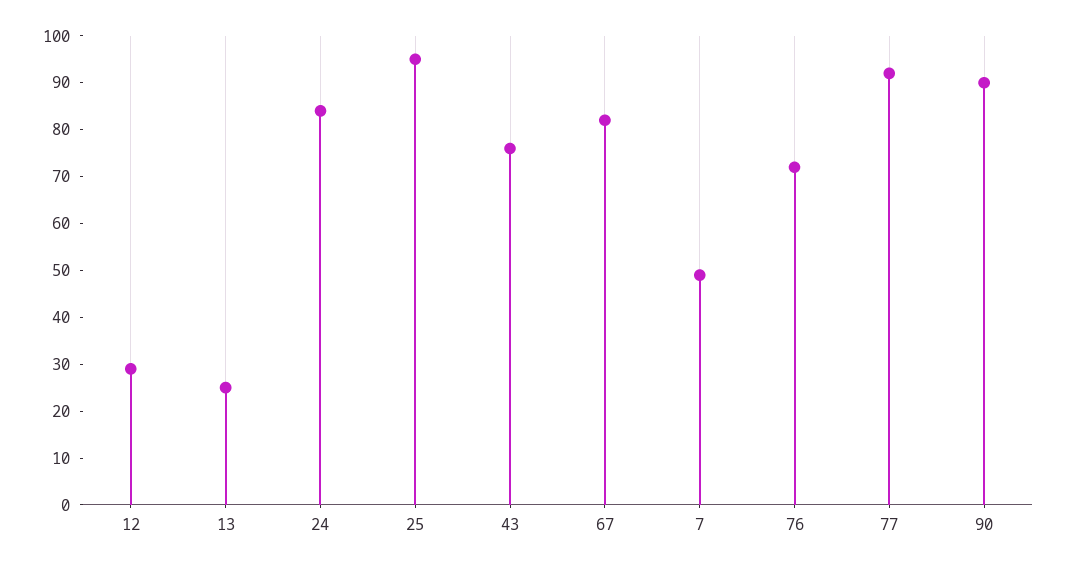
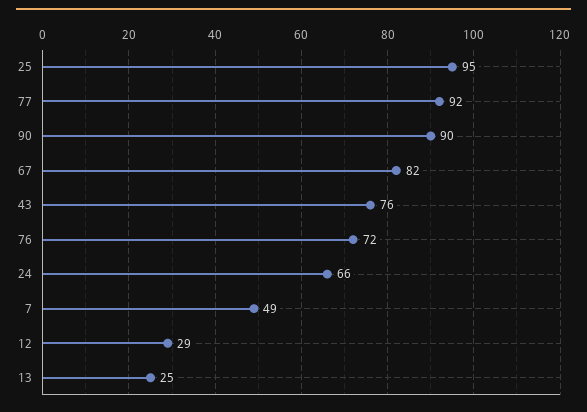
  {
    "12": 29,
    "13": 25,
-   "24": 85,
+   "24": 66,
    "25": 95,
    "43": 76,
    "67": 82,
    "7": 49,
    "76": 72,
    "77": 92,
    "90": 90
  }

